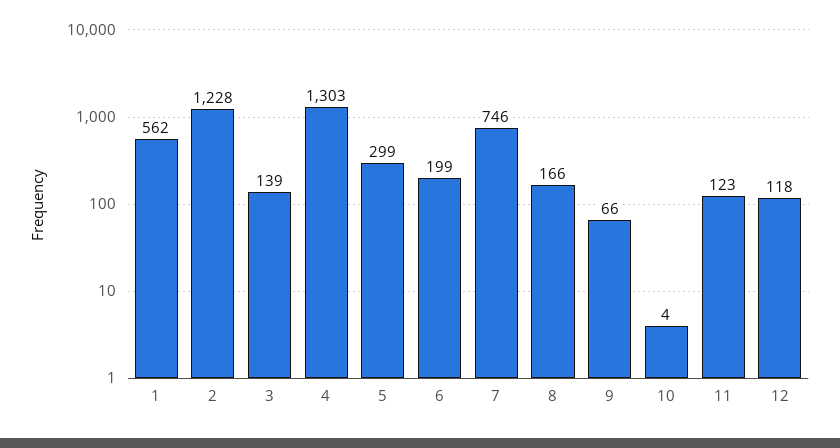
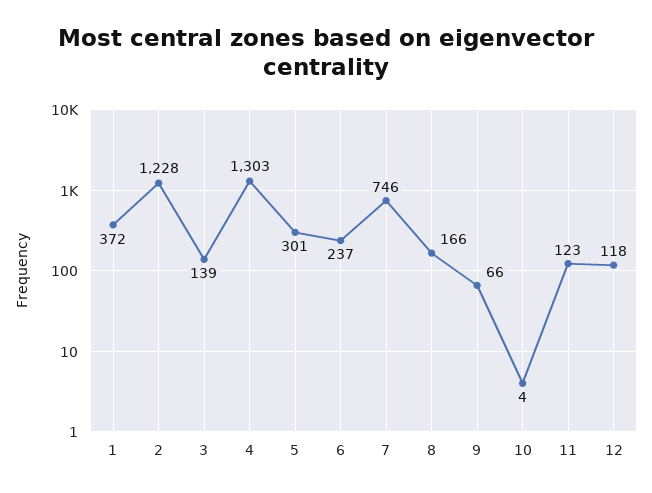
  {
-   "1": 562,
+   "1": 372,
    "2": 1228,
    "3": 139,
    "4": 1303,
-   "5": 299,
+   "5": 301,
-   "6": 199,
+   "6": 237,
    "7": 746,
    "8": 166,
    "9": 66,
    "10": 4,
    "11": 123,
    "12": 118
  }

